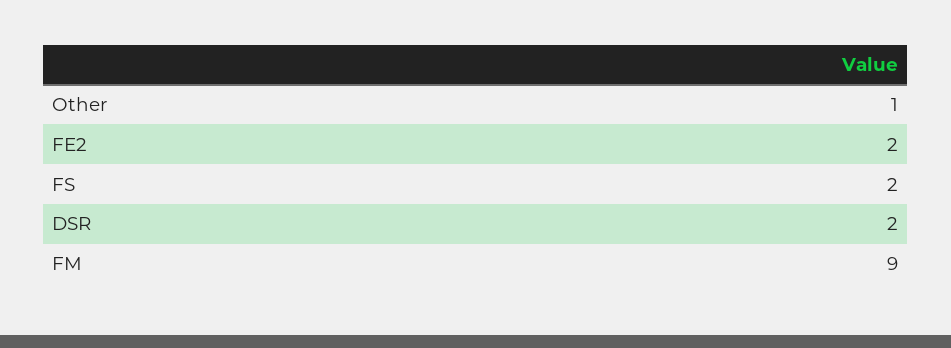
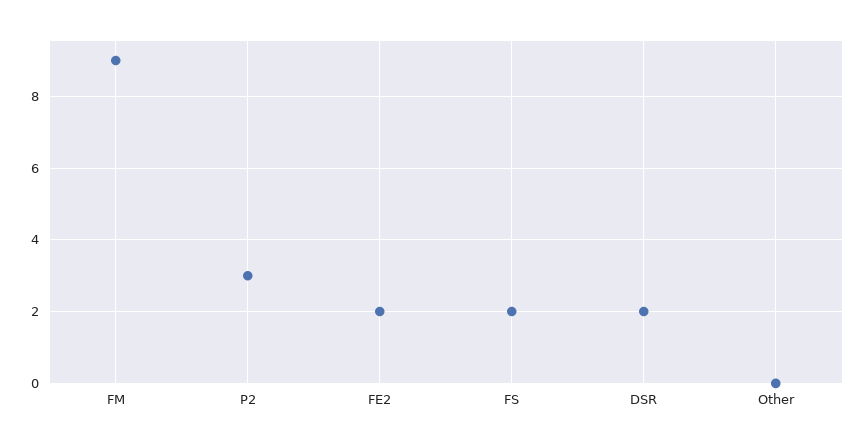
  {
-   "Other": 1,
+   "Other": 0,
    "FE2": 2,
    "FS": 2,
    "DSR": 2,
-   "FM": 9
+   "FM": 9,
+   "P2": 3
  }

